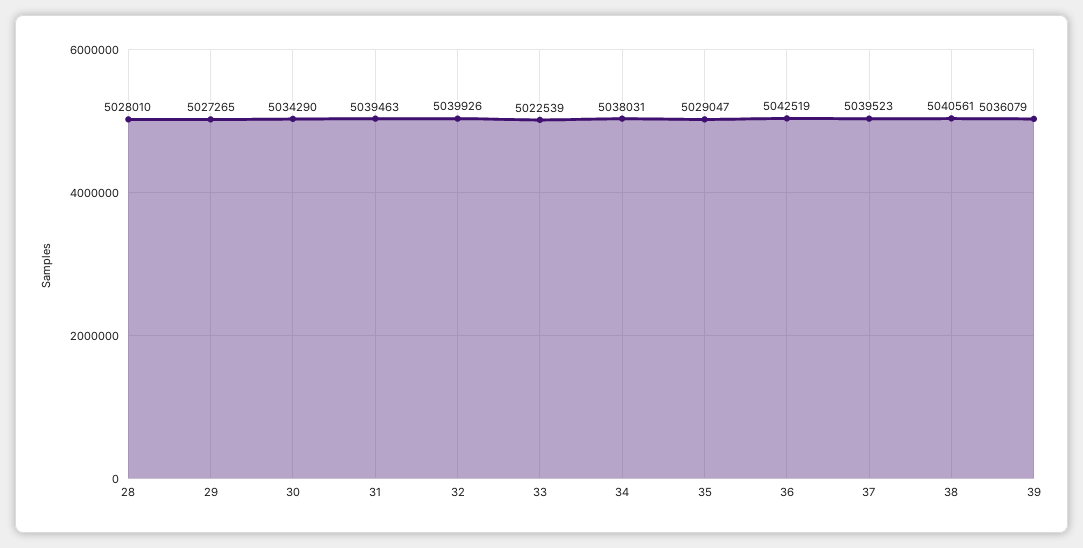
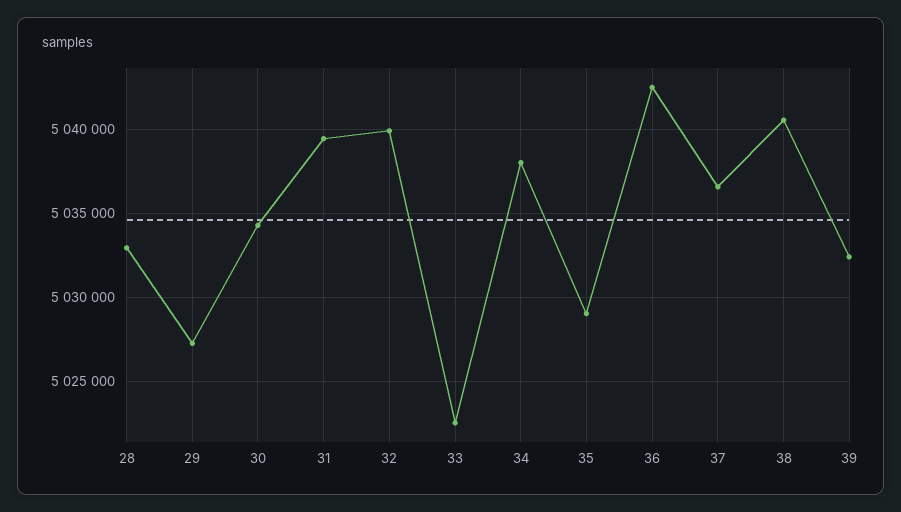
  {
-   "28": 5028010,
+   "28": 5033000,
    "29": 5027265,
    "30": 5034290,
    "31": 5039463,
    "32": 5039926,
    "33": 5022539,
    "34": 5038031,
    "35": 5029047,
    "36": 5042519,
-   "37": 5039523,
+   "37": 5036500,
    "38": 5040561,
-   "39": 5036079
+   "39": 5032500
  }

